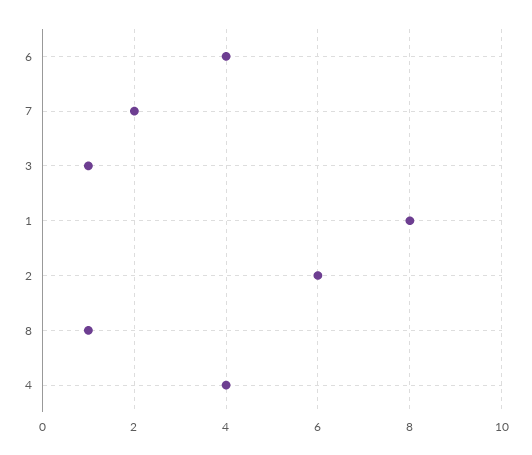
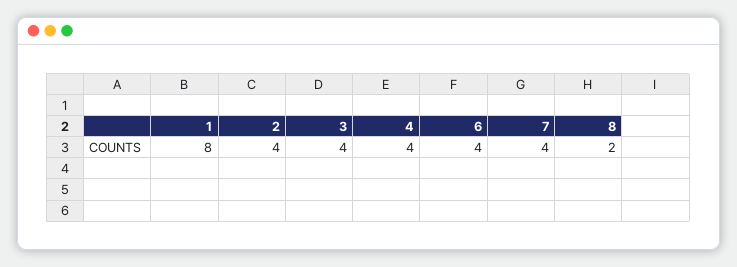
  {
    "6": 4,
-   "7": 2,
+   "7": 4,
-   "3": 1,
+   "3": 4,
    "1": 8,
-   "2": 6,
+   "2": 4,
-   "8": 1,
+   "8": 2,
    "4": 4
  }

